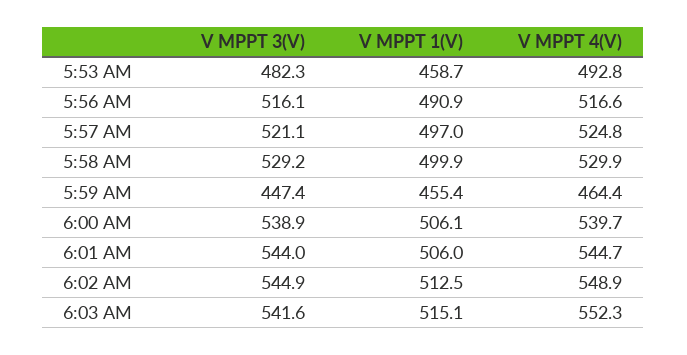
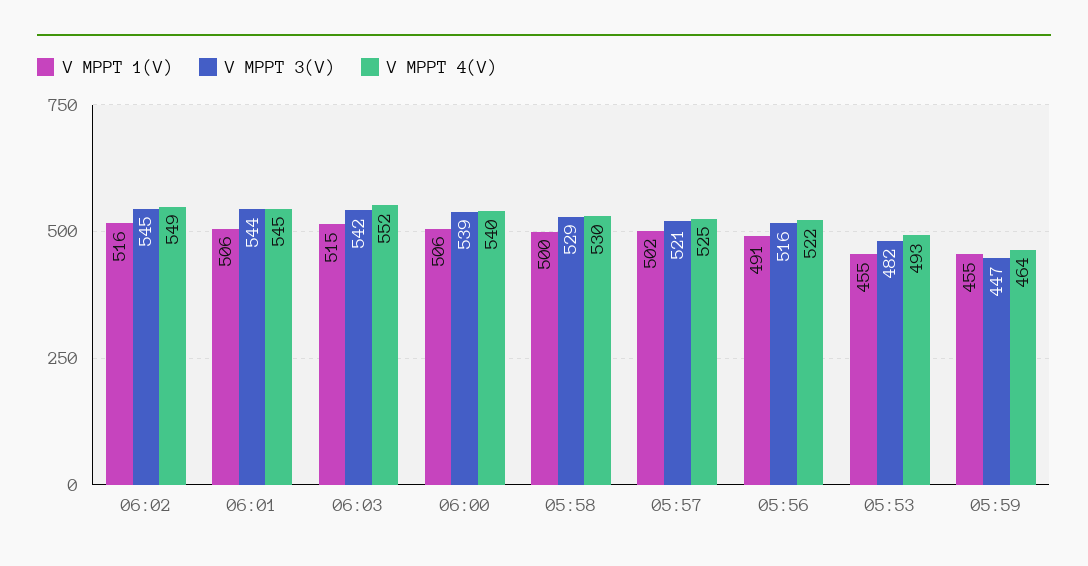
  {
    "V MPPT 3(V)": {
      "5:53 AM": 482.3,
      "5:56 AM": 516.1,
      "5:57 AM": 521.1,
      "5:58 AM": 529.2,
      "5:59 AM": 447.4,
      "6:00 AM": 538.9,
      "6:01 AM": 544,
      "6:02 AM": 544.9,
      "6:03 AM": 541.6
    },
    "V MPPT 1(V)": {
-     "5:53 AM": 458.7,
+     "5:53 AM": 455,
      "5:56 AM": 490.9,
-     "5:57 AM": 497,
+     "5:57 AM": 502,
      "5:58 AM": 499.9,
      "5:59 AM": 455.4,
      "6:00 AM": 506.1,
      "6:01 AM": 506,
-     "6:02 AM": 512.5,
+     "6:02 AM": 516,
      "6:03 AM": 515.1
    },
    "V MPPT 4(V)": {
      "5:53 AM": 492.8,
-     "5:56 AM": 516.6,
+     "5:56 AM": 522,
      "5:57 AM": 524.8,
      "5:58 AM": 529.9,
      "5:59 AM": 464.4,
      "6:00 AM": 539.7,
      "6:01 AM": 544.7,
      "6:02 AM": 548.9,
      "6:03 AM": 552.3
    }
  }

